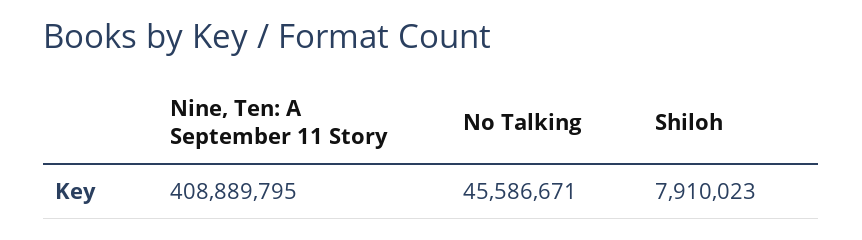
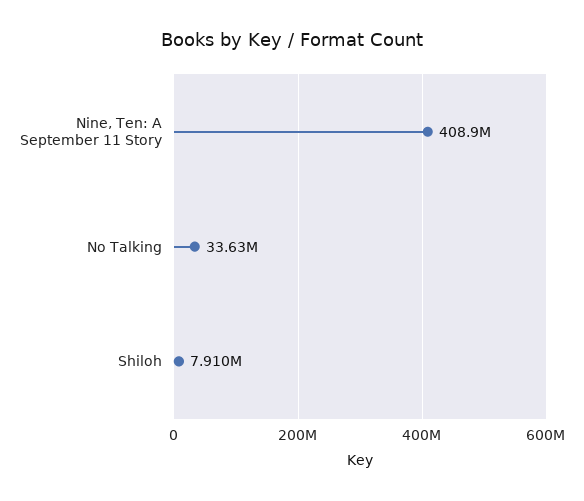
  {
    "Nine, Ten: A September 11 Story": 408889795,
-   "No Talking": 45586671,
+   "No Talking": 33630000,
    "Shiloh": 7910023
  }

